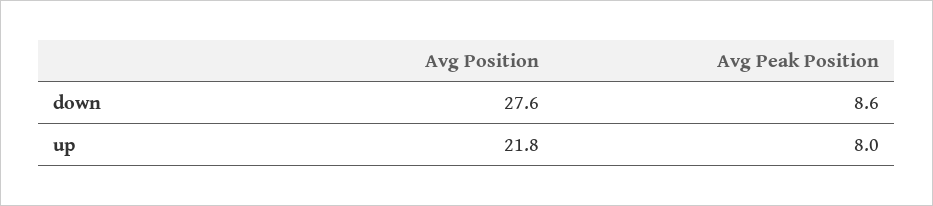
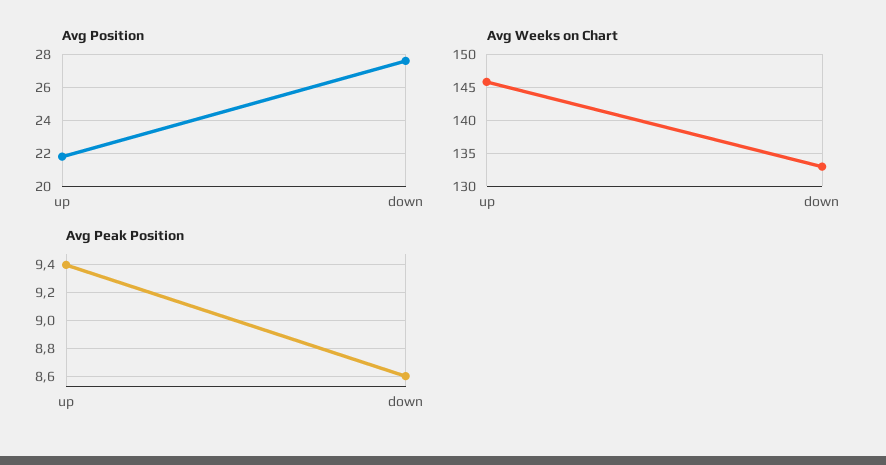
  {
    "Avg Position": {
      "down": 27.6,
      "up": 21.8
    },
    "Avg Peak Position": {
      "down": 8.6,
-     "up": 8
+     "up": 9.4
-   }
+   },
+   "Avg Weeks on Chart": {
+     "up": 146,
+     "down": 133
+   }
  }

